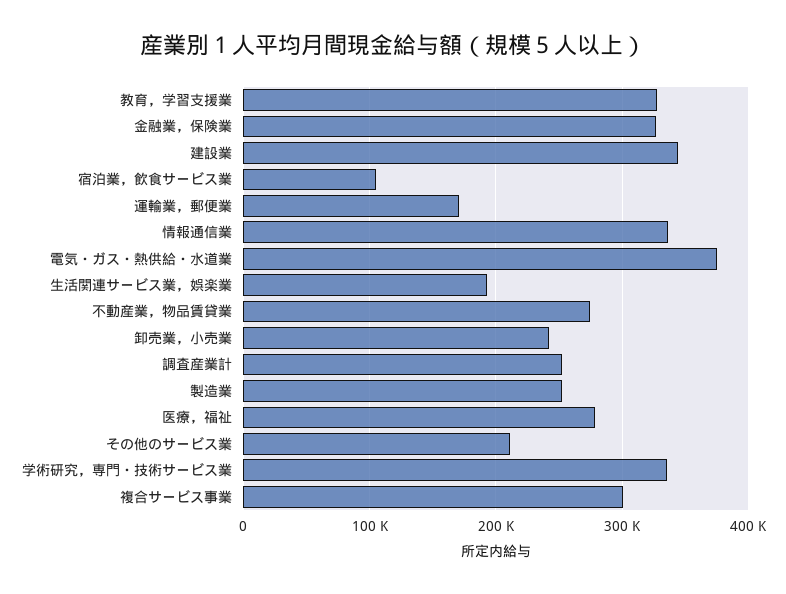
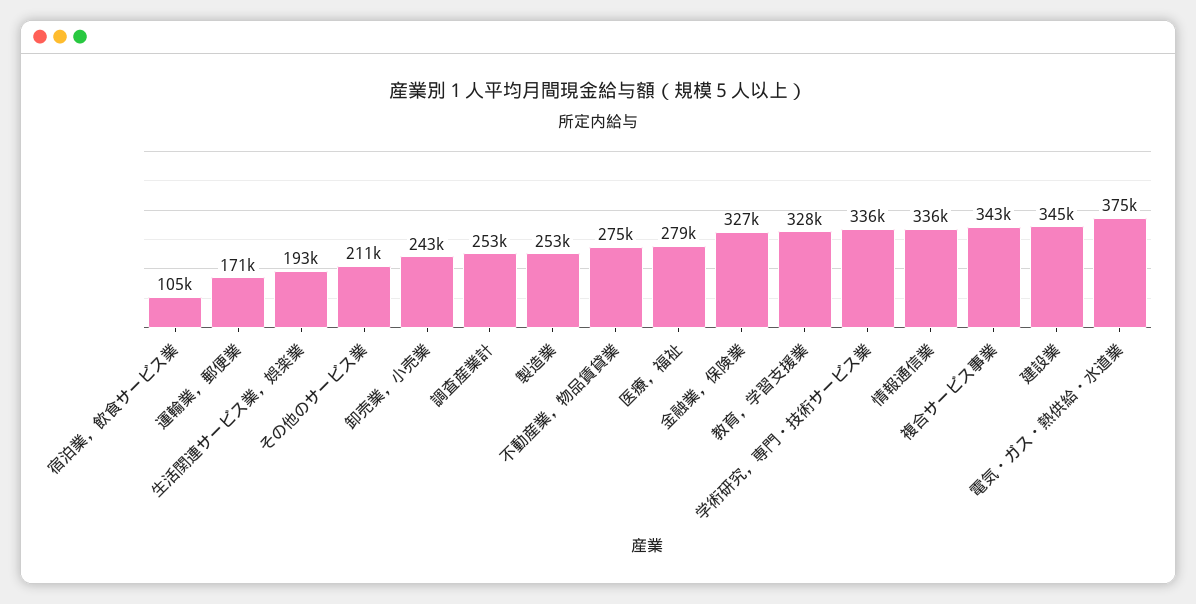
  {
    "教育，学習支援業": 328000,
    "金融業，保険業": 327000,
    "建設業": 345000,
    "宿泊業，飲食サービス業": 105000,
    "運輸業，郵便業": 171000,
    "情報通信業": 336000,
    "電気・ガス・熱供給・水道業": 375000,
    "生活関連サービス業，娯楽業": 193000,
    "不動産業，物品賃貸業": 275000,
    "卸売業，小売業": 243000,
    "調査産業計": 253000,
    "製造業": 253000,
    "医療，福祉": 279000,
    "その他のサービス業": 211000,
    "学術研究，専門・技術サービス業": 336000,
-   "複合サービス事業": 300000
+   "複合サービス事業": 343000
  }

